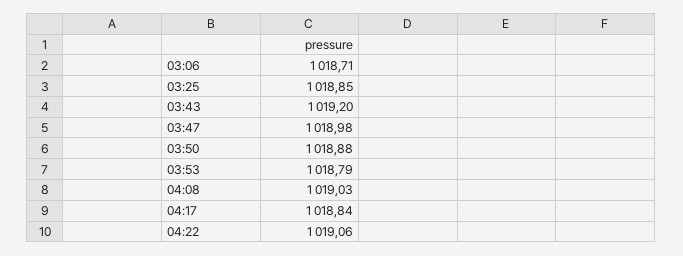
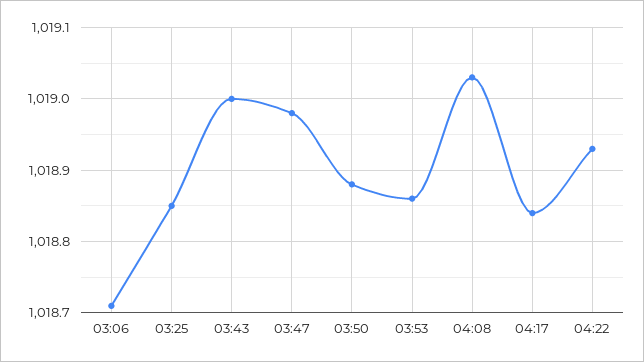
  {
    "03:06": 1018.71,
    "03:25": 1018.85,
-   "03:43": 1019.2,
+   "03:43": 1019,
    "03:47": 1018.98,
    "03:50": 1018.88,
-   "03:53": 1018.79,
+   "03:53": 1018.86,
    "04:08": 1019.03,
    "04:17": 1018.84,
-   "04:22": 1019.06
+   "04:22": 1018.93
  }

